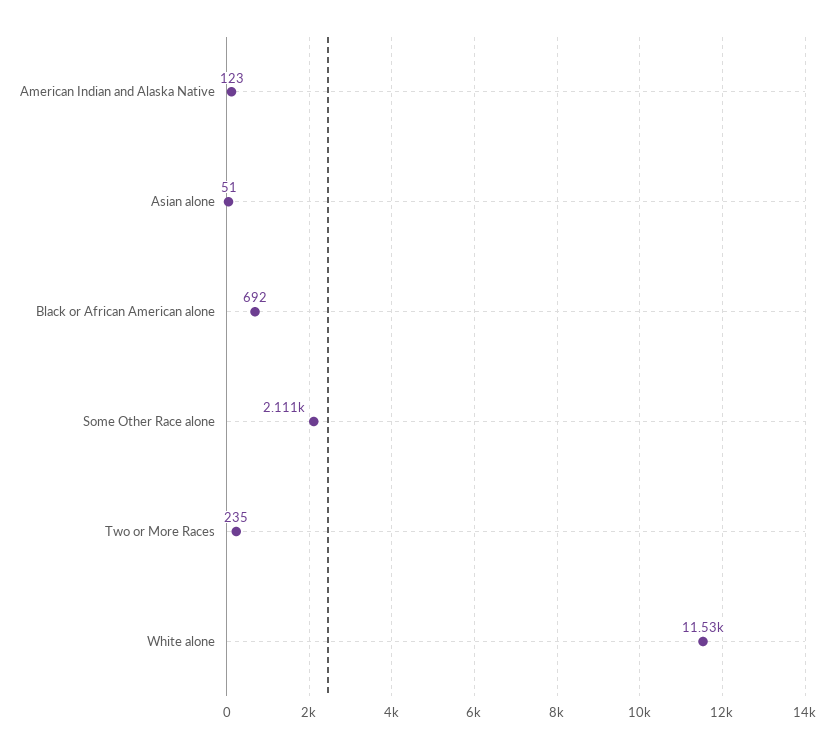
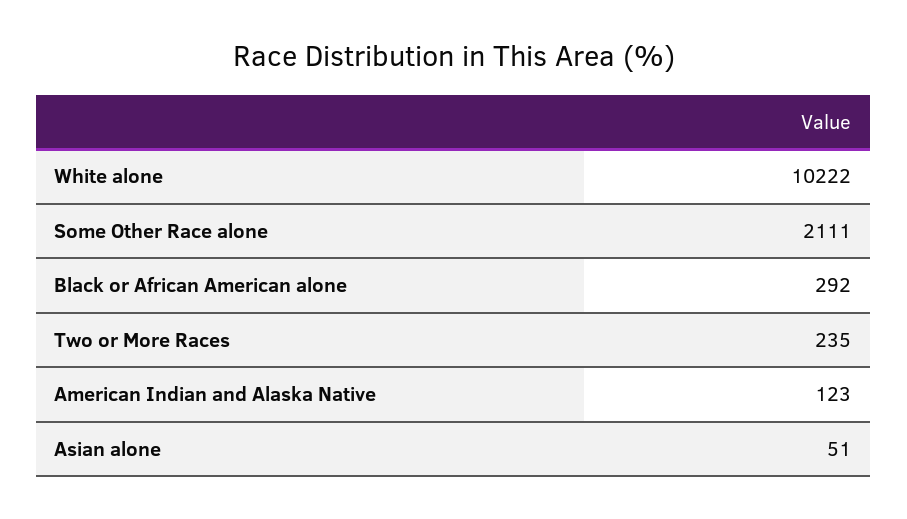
  {
    "American Indian and Alaska Native": 123,
    "Asian alone": 51,
-   "Black or African American alone": 692,
+   "Black or African American alone": 292,
    "Some Other Race alone": 2111,
    "Two or More Races": 235,
-   "White alone": 11530
+   "White alone": 10222
  }

